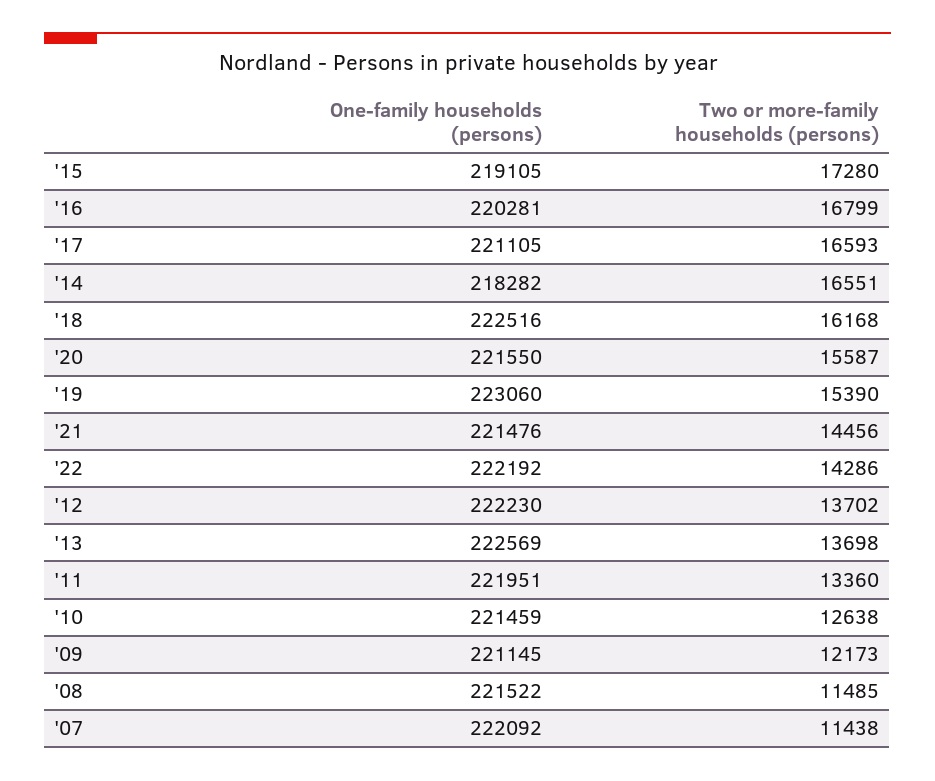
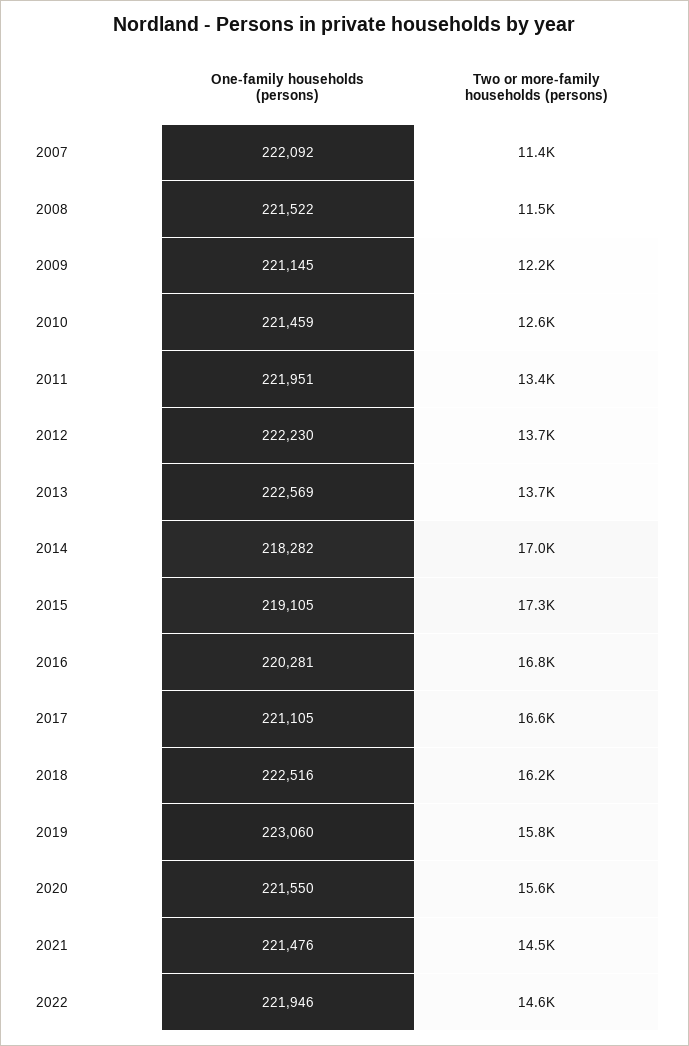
  {
    "One-family households (persons)": {
      "'15": 219105,
      "'16": 220281,
      "'17": 221105,
      "'14": 218282,
      "'18": 222516,
      "'20": 221550,
      "'19": 223060,
      "'21": 221476,
-     "'22": 222192,
+     "'22": 221946,
      "'12": 222230,
      "'13": 222569,
      "'11": 221951,
      "'10": 221459,
      "'09": 221145,
      "'08": 221522,
      "'07": 222092
    },
    "Two or more-family households (persons)": {
      "'15": 17280,
      "'16": 16799,
      "'17": 16593,
-     "'14": 16551,
+     "'14": 17000,
      "'18": 16168,
      "'20": 15587,
-     "'19": 15390,
+     "'19": 15800,
      "'21": 14456,
-     "'22": 14286,
+     "'22": 14600,
      "'12": 13702,
      "'13": 13698,
      "'11": 13360,
      "'10": 12638,
      "'09": 12173,
      "'08": 11485,
      "'07": 11438
    }
  }

